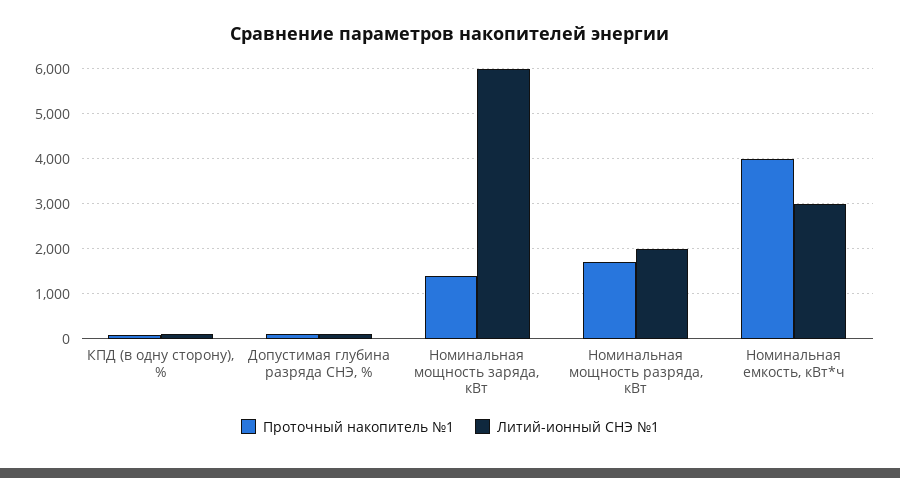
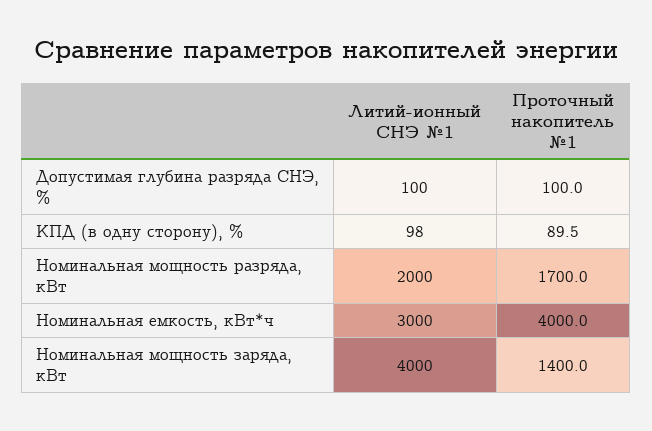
  {
    "Проточный накопитель №1": {
      "КПД (в одну сторону), %": 89.5,
      "Допустимая глубина разряда СНЭ, %": 100,
      "Номинальная мощность заряда, кВт": 1400,
      "Номинальная мощность разряда, кВт": 1700,
      "Номинальная емкость, кВт*ч": 4000
    },
    "Литий-ионный СНЭ №1": {
      "КПД (в одну сторону), %": 98,
      "Допустимая глубина разряда СНЭ, %": 100,
-     "Номинальная мощность заряда, кВт": 6000,
+     "Номинальная мощность заряда, кВт": 4000,
      "Номинальная мощность разряда, кВт": 2000,
      "Номинальная емкость, кВт*ч": 3000
    }
  }

